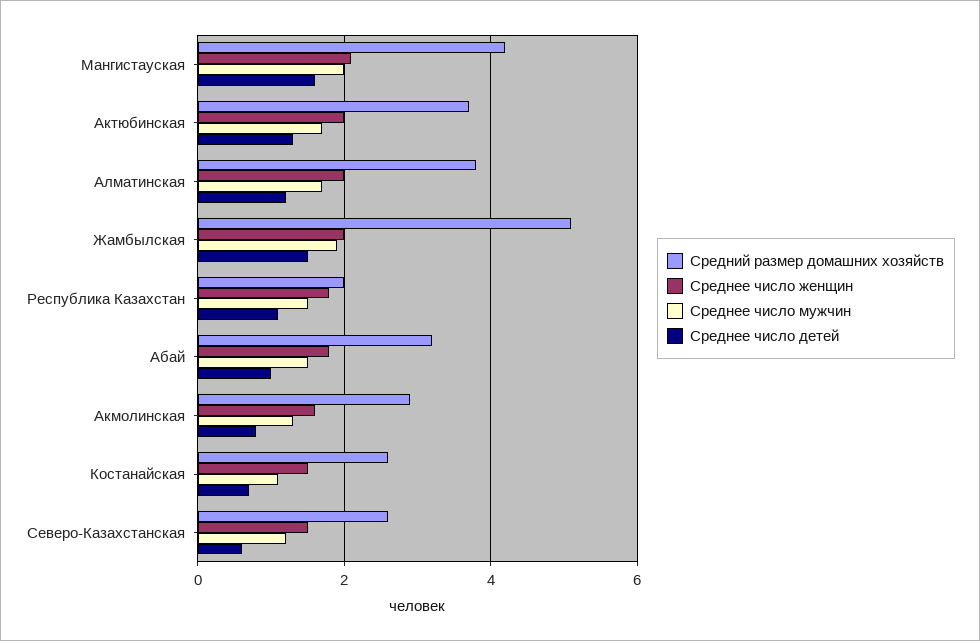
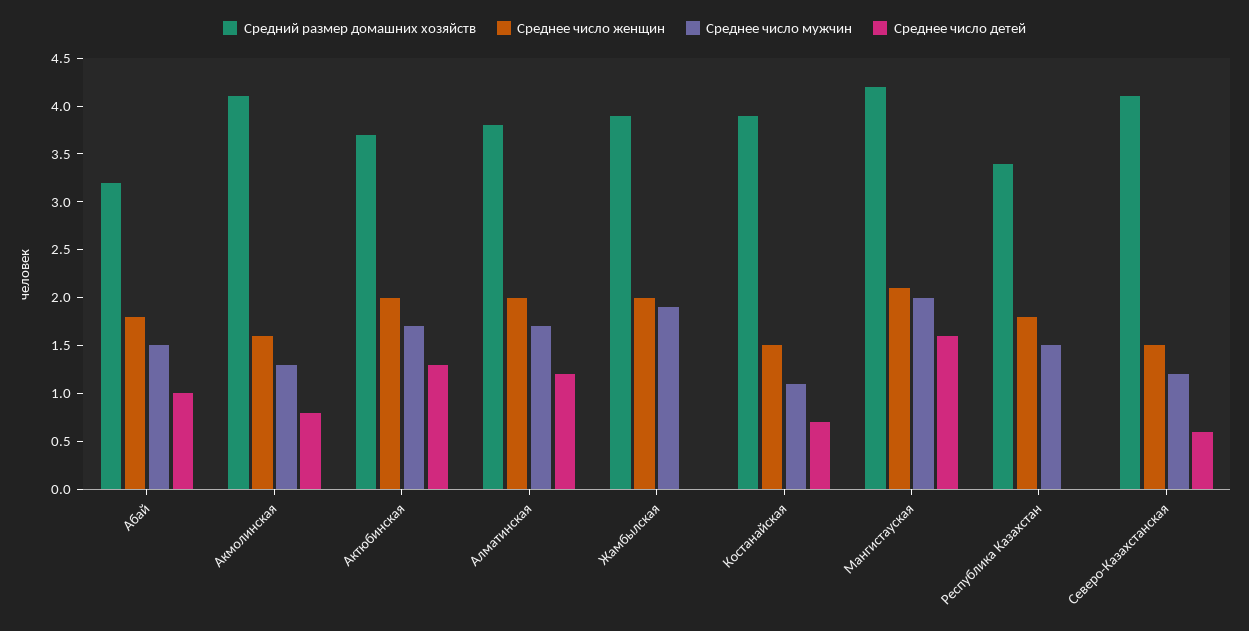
  {
    "Средний размер домашних хозяйств": {
      "Мангистауская": 4.2,
      "Актюбинская": 3.7,
      "Алматинская": 3.8,
-     "Жамбылская": 5,
+     "Жамбылская": 3.9,
-     "Республика Казахстан": 2,
+     "Республика Казахстан": 3.4,
      "Абай": 3.2,
-     "Акмолинская": 3,
+     "Акмолинская": 4.1,
-     "Костанайская": 2.5,
+     "Костанайская": 3.9,
-     "Северо-Казахстанская": 2.5
+     "Северо-Казахстанская": 4.1
    },
    "Среднее число женщин": {
      "Мангистауская": 2.1,
      "Актюбинская": 2,
      "Алматинская": 2,
      "Жамбылская": 2,
      "Республика Казахстан": 1.8,
      "Абай": 1.8,
      "Акмолинская": 1.6,
      "Костанайская": 1.5,
      "Северо-Казахстанская": 1.5
    },
    "Среднее число мужчин": {
      "Мангистауская": 2,
      "Актюбинская": 1.7,
      "Алматинская": 1.7,
      "Жамбылская": 1.9,
      "Республика Казахстан": 1.5,
      "Абай": 1.5,
      "Акмолинская": 1.3,
      "Костанайская": 1.1,
      "Северо-Казахстанская": 1.2
    },
    "Среднее число детей": {
      "Мангистауская": 1.6,
      "Актюбинская": 1.3,
      "Алматинская": 1.2,
-     "Жамбылская": 1.5,
+     "Жамбылская": 0,
-     "Республика Казахстан": 1,
+     "Республика Казахстан": 0,
      "Абай": 1,
      "Акмолинская": 0.8,
      "Костанайская": 0.7,
      "Северо-Казахстанская": 0.6
    }
  }

